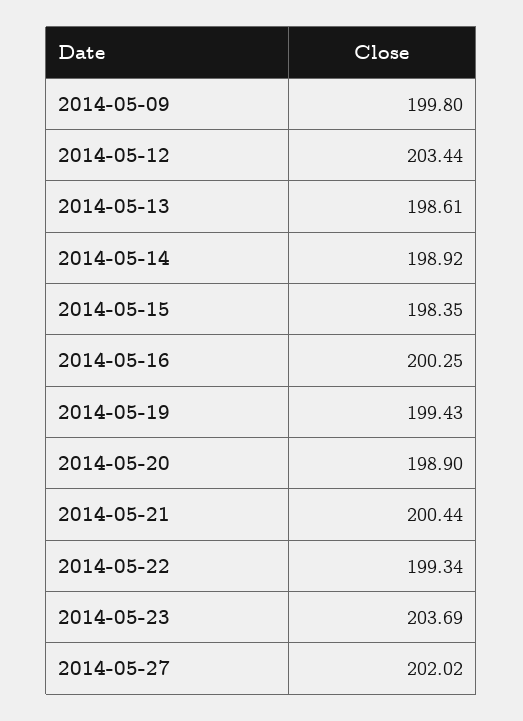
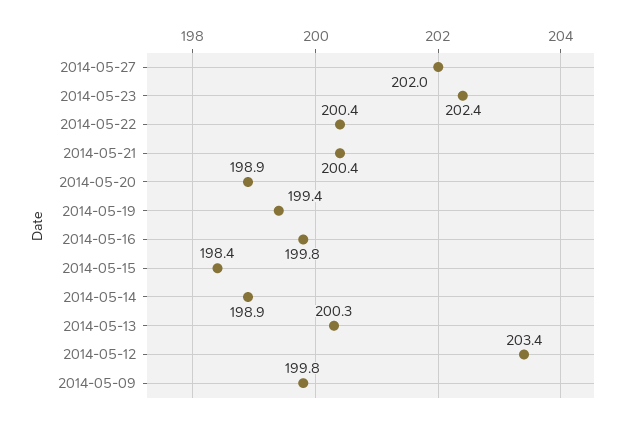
  {
    "2014-05-09": 199.8,
    "2014-05-12": 203.44,
-   "2014-05-13": 198.61,
+   "2014-05-13": 200.3,
    "2014-05-14": 198.92,
    "2014-05-15": 198.35,
-   "2014-05-16": 200.25,
+   "2014-05-16": 199.8,
    "2014-05-19": 199.43,
    "2014-05-20": 198.9,
    "2014-05-21": 200.44,
-   "2014-05-22": 199.34,
+   "2014-05-22": 200.4,
-   "2014-05-23": 203.69,
+   "2014-05-23": 202.4,
    "2014-05-27": 202.02
  }

